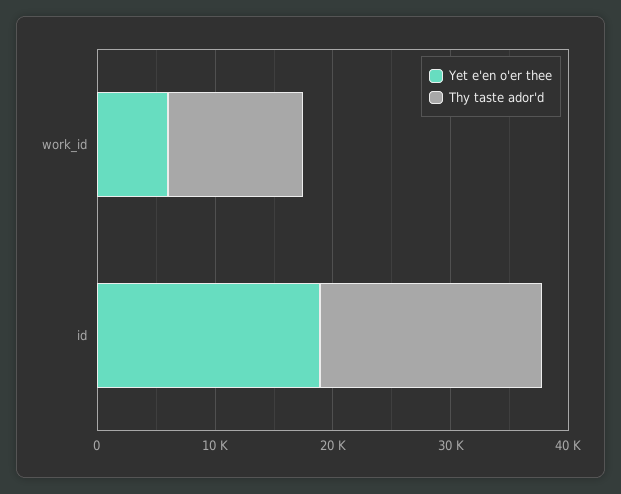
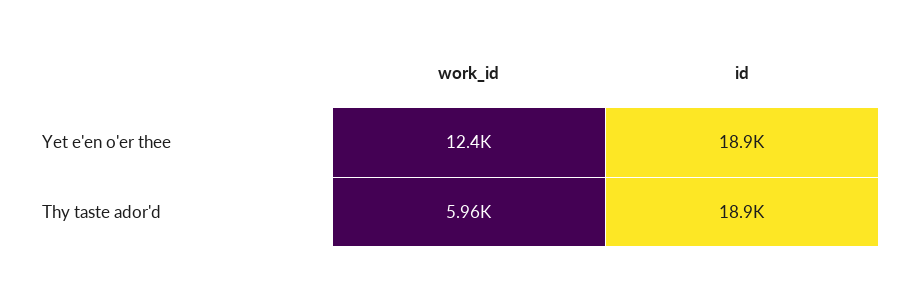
  {
    "Yet e'en o'er thee": {
-     "work_id": 6000,
+     "work_id": 12400,
      "id": 18900
    },
    "Thy taste ador'd": {
-     "work_id": 12000,
+     "work_id": 5960,
      "id": 18900
    }
  }

